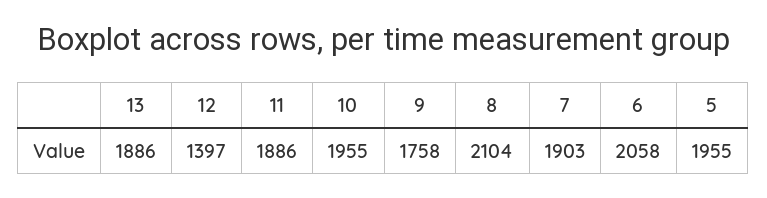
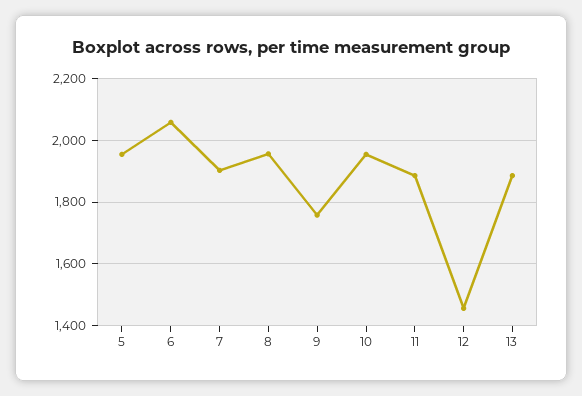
  {
    "13": 1886,
-   "12": 1397,
+   "12": 1460,
    "11": 1886,
    "10": 1955,
    "9": 1758,
-   "8": 2104,
+   "8": 1960,
    "7": 1903,
    "6": 2058,
    "5": 1955
  }

